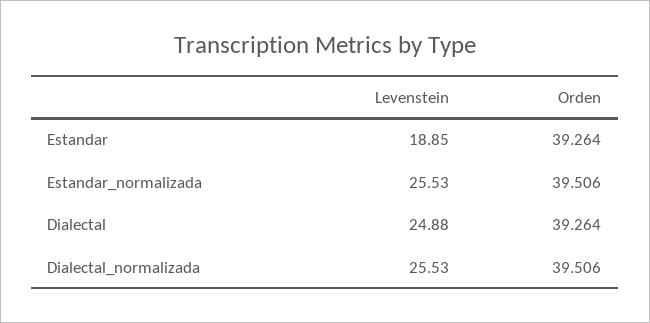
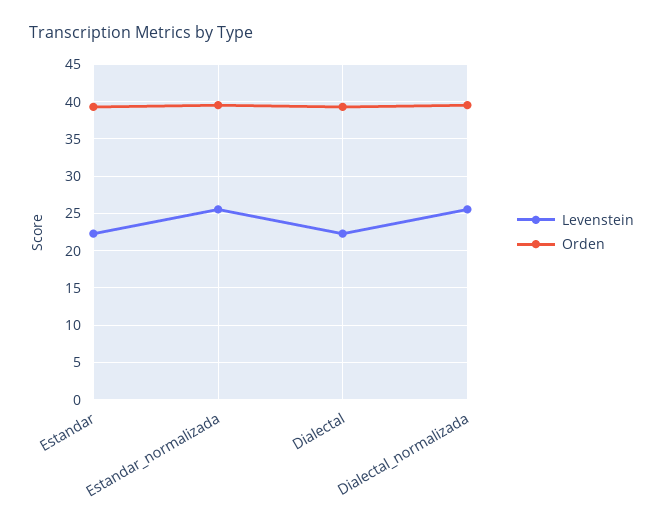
  {
    "Levenstein": {
-     "Estandar": 18.85,
+     "Estandar": 22,
      "Estandar_normalizada": 25.53,
-     "Dialectal": 24.88,
+     "Dialectal": 22,
      "Dialectal_normalizada": 25.53
    },
    "Orden": {
      "Estandar": 39.264,
      "Estandar_normalizada": 39.506,
      "Dialectal": 39.264,
      "Dialectal_normalizada": 39.506
    }
  }

